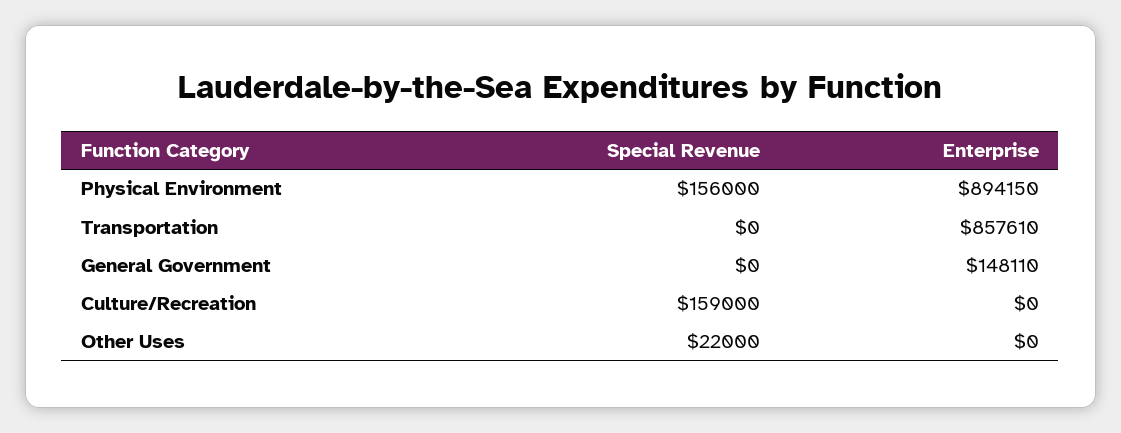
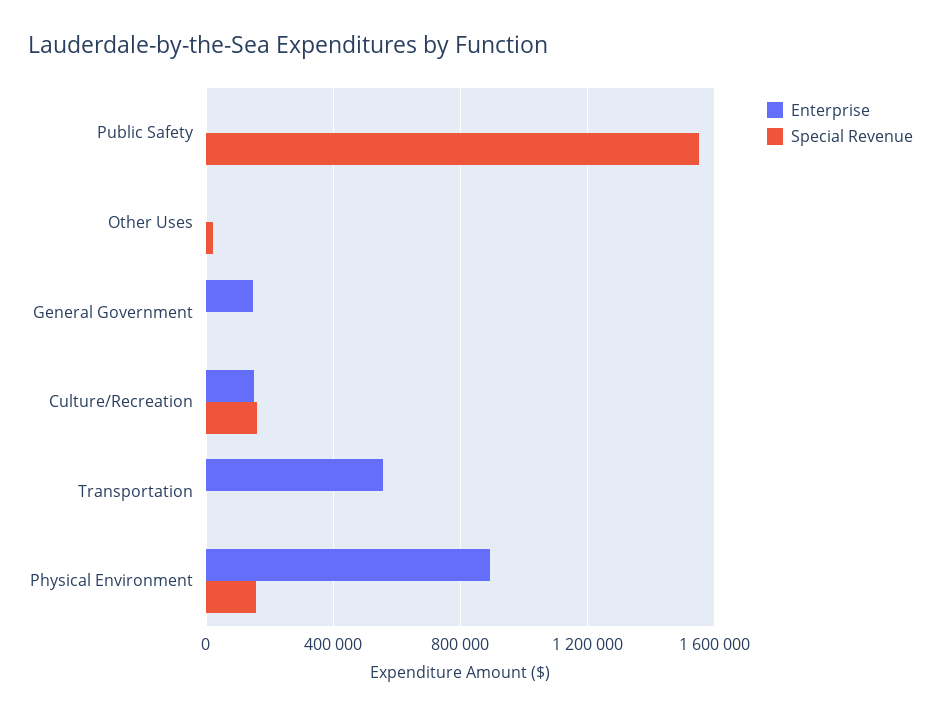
  {
    "Special Revenue": {
      "Physical Environment": 156000,
      "Transportation": 0,
      "General Government": 0,
      "Culture/Recreation": 159000,
-     "Other Uses": 22000
+     "Other Uses": 22000,
+     "Public Safety": 1550000
    },
    "Enterprise": {
      "Physical Environment": 894150,
-     "Transportation": 857610,
+     "Transportation": 550000,
      "General Government": 148110,
-     "Culture/Recreation": 0,
+     "Culture/Recreation": 150000,
-     "Other Uses": 0
+     "Other Uses": 0,
+     "Public Safety": 0
    }
  }

